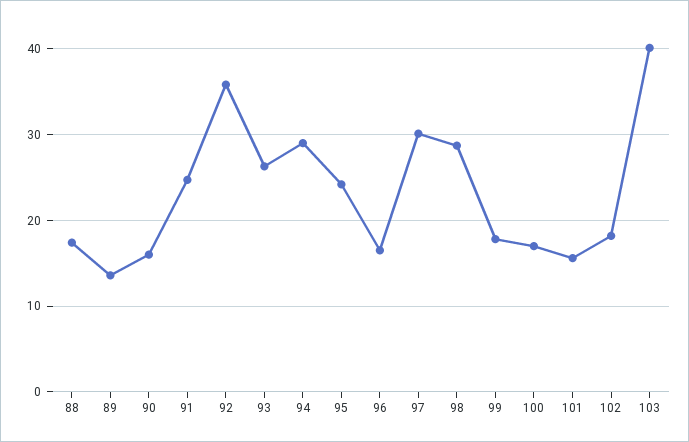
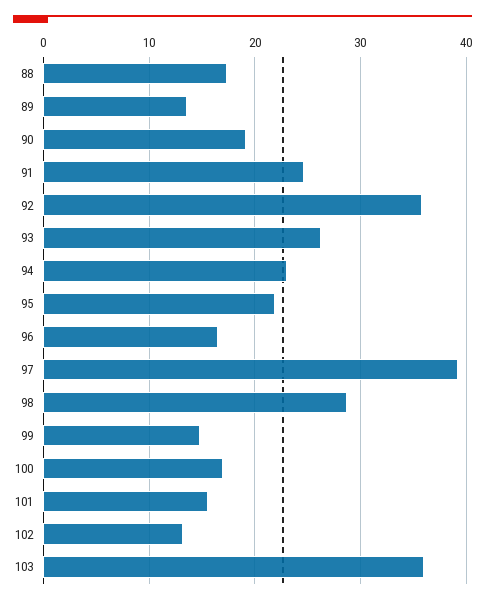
  {
    "88": 17,
    "89": 14,
-   "90": 16,
+   "90": 19,
    "91": 25,
    "92": 36,
    "93": 26,
-   "94": 29,
+   "94": 23,
-   "95": 24,
+   "95": 22,
    "96": 17,
-   "97": 30,
+   "97": 39,
    "98": 29,
-   "99": 18,
+   "99": 15,
    "100": 17,
    "101": 16,
-   "102": 18,
+   "102": 13,
-   "103": 40
+   "103": 36
  }

